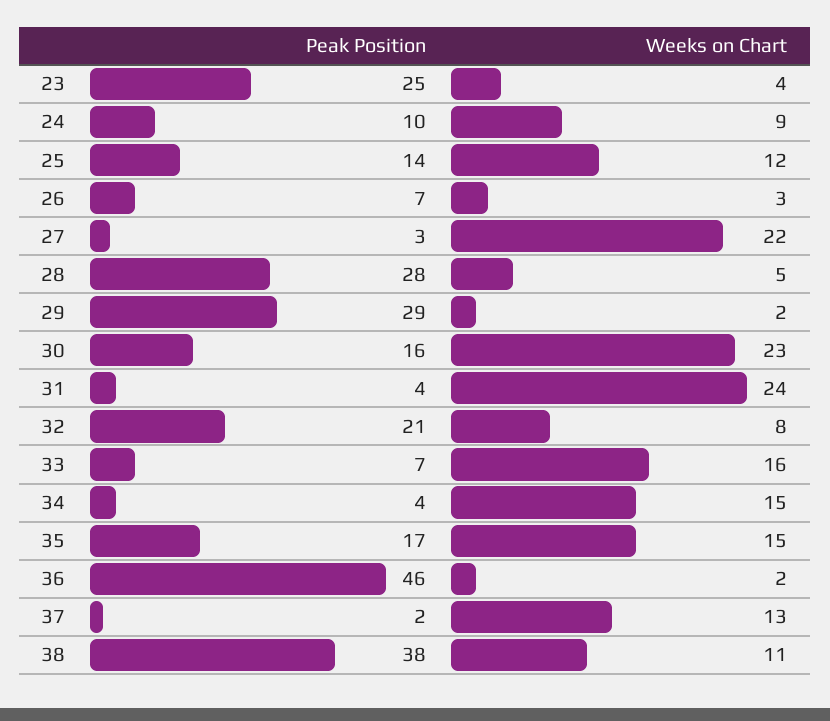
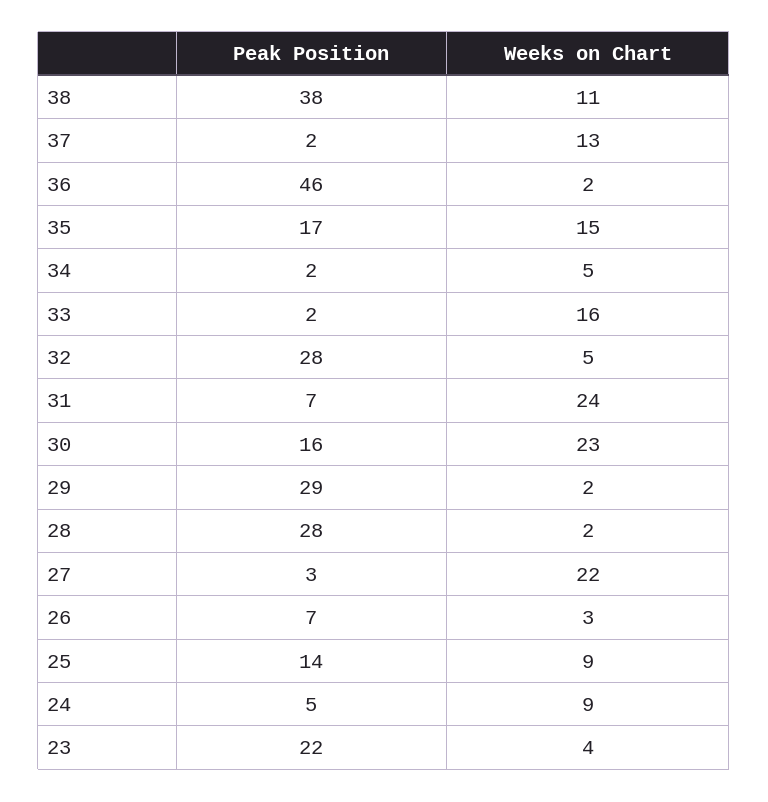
  {
    "Peak Position": {
-     "23": 25,
+     "23": 22,
-     "24": 10,
+     "24": 5,
      "25": 14,
      "26": 7,
      "27": 3,
      "28": 28,
      "29": 29,
      "30": 16,
-     "31": 4,
+     "31": 7,
-     "32": 21,
+     "32": 28,
-     "33": 7,
+     "33": 2,
-     "34": 4,
+     "34": 2,
      "35": 17,
      "36": 46,
      "37": 2,
      "38": 38
    },
    "Weeks on Chart": {
      "23": 4,
      "24": 9,
-     "25": 12,
+     "25": 9,
      "26": 3,
      "27": 22,
-     "28": 5,
+     "28": 2,
      "29": 2,
      "30": 23,
      "31": 24,
-     "32": 8,
+     "32": 5,
      "33": 16,
-     "34": 15,
+     "34": 5,
      "35": 15,
      "36": 2,
      "37": 13,
      "38": 11
    }
  }

